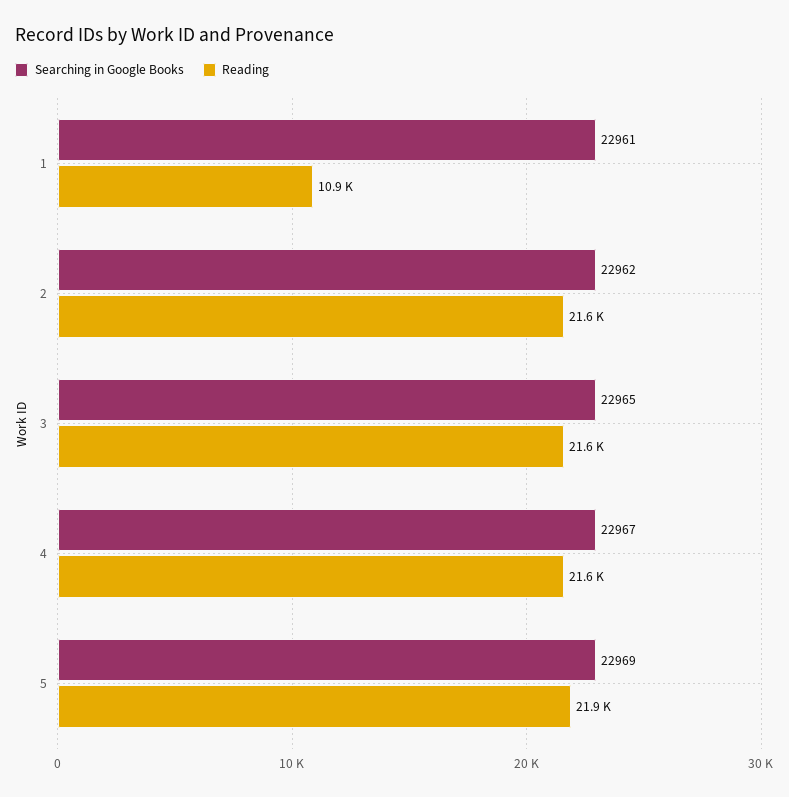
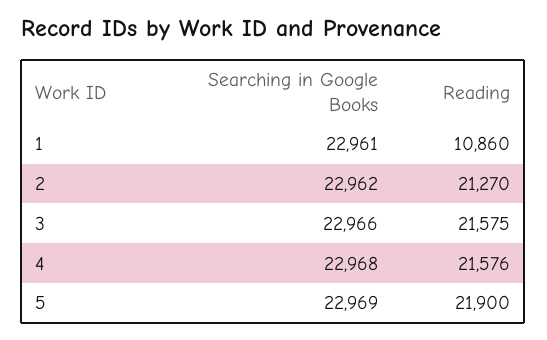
  {
    "Searching in Google Books": {
      "1": 22961,
      "2": 22962,
-     "3": 22965,
+     "3": 22966,
-     "4": 22967,
+     "4": 22968,
      "5": 22969
    },
    "Reading": {
      "1": 10860,
-     "2": 21600,
+     "2": 21270,
      "3": 21575,
      "4": 21576,
      "5": 21900
    }
  }

